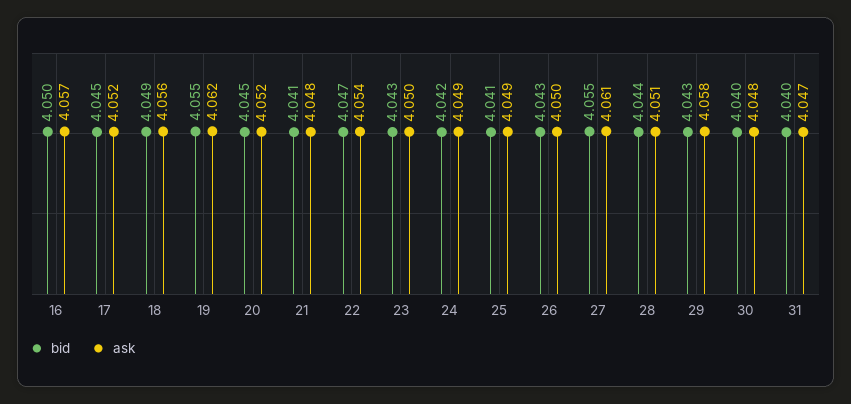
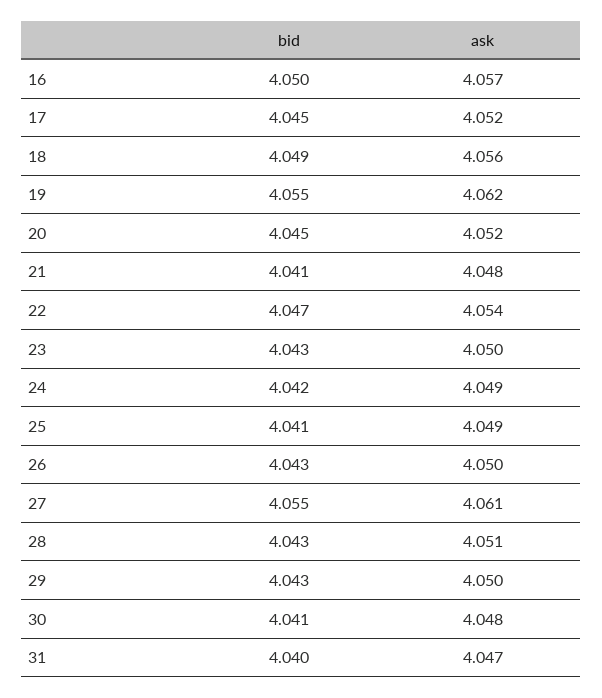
  {
    "bid": {
      "16": 4.05,
      "17": 4.045,
      "18": 4.049,
      "19": 4.055,
      "20": 4.045,
      "21": 4.041,
      "22": 4.047,
      "23": 4.043,
      "24": 4.042,
      "25": 4.041,
      "26": 4.043,
      "27": 4.055,
-     "28": 4.044,
+     "28": 4.043,
      "29": 4.043,
-     "30": 4.04,
+     "30": 4.041,
      "31": 4.04
    },
    "ask": {
      "16": 4.057,
      "17": 4.052,
      "18": 4.056,
      "19": 4.062,
      "20": 4.052,
      "21": 4.048,
      "22": 4.054,
      "23": 4.05,
      "24": 4.049,
      "25": 4.049,
      "26": 4.05,
      "27": 4.061,
      "28": 4.051,
-     "29": 4.058,
+     "29": 4.05,
      "30": 4.048,
      "31": 4.047
    }
  }

